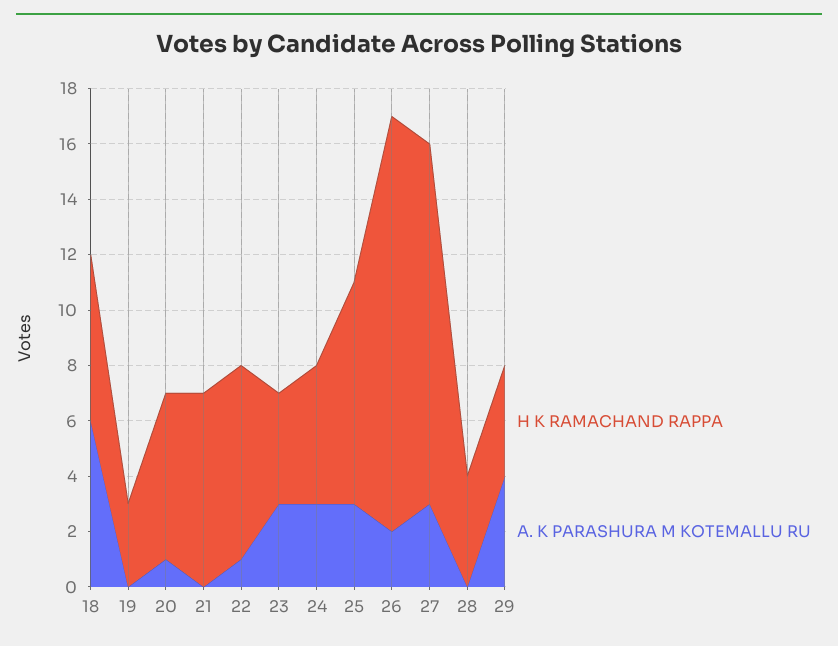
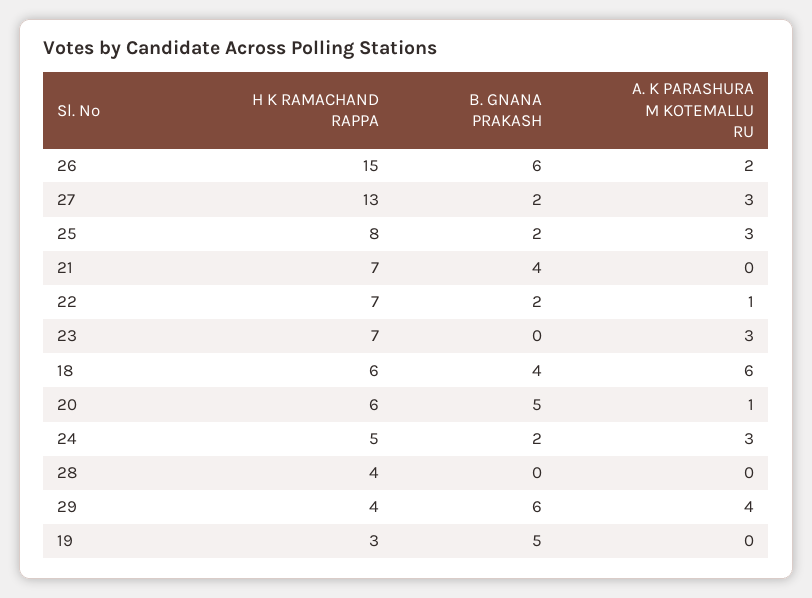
  {
    "H K RAMACHAND RAPPA": {
      "18": 6,
      "19": 3,
      "20": 6,
      "21": 7,
      "22": 7,
-     "23": 4,
+     "23": 7,
      "24": 5,
      "25": 8,
      "26": 15,
      "27": 13,
      "28": 4,
      "29": 4
    },
    "A. K PARASHURA M KOTEMALLU RU": {
      "18": 6,
      "19": 0,
      "20": 1,
      "21": 0,
      "22": 1,
      "23": 3,
      "24": 3,
      "25": 3,
      "26": 2,
      "27": 3,
      "28": 0,
      "29": 4
-   }
+   },
+   "B. GNANA PRAKASH": {
+     "26": 6,
+     "27": 2,
+     "25": 2,
+     "21": 4,
+     "22": 2,
+     "23": 0,
+     "18": 4,
+     "20": 5,
+     "24": 2,
+     "28": 0,
+     "29": 6,
+     "19": 5
+   }
  }

